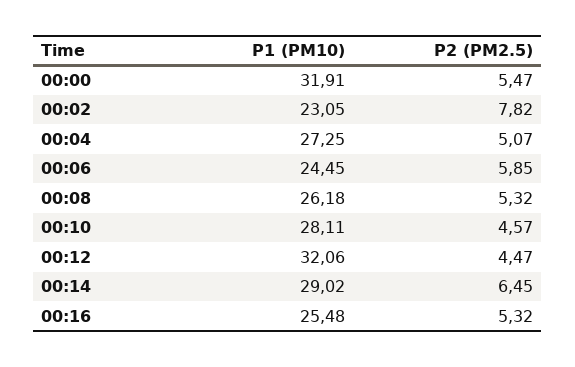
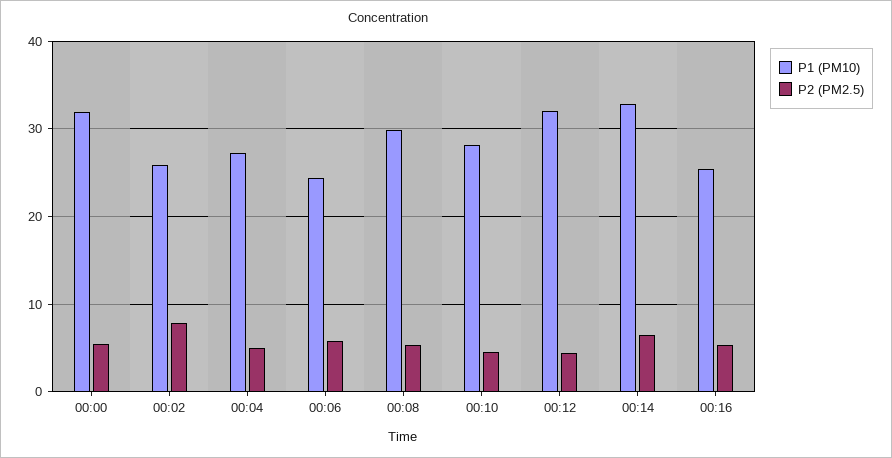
  {
    "P1 (PM10)": {
      "00:00": 31.91,
-     "00:02": 23.05,
+     "00:02": 26,
      "00:04": 27.25,
      "00:06": 24.45,
-     "00:08": 26.18,
+     "00:08": 30,
      "00:10": 28.11,
      "00:12": 32.06,
-     "00:14": 29.02,
+     "00:14": 33,
      "00:16": 25.48
    },
    "P2 (PM2.5)": {
      "00:00": 5.47,
      "00:02": 7.82,
      "00:04": 5.07,
      "00:06": 5.85,
      "00:08": 5.32,
      "00:10": 4.57,
      "00:12": 4.47,
      "00:14": 6.45,
      "00:16": 5.32
    }
  }

